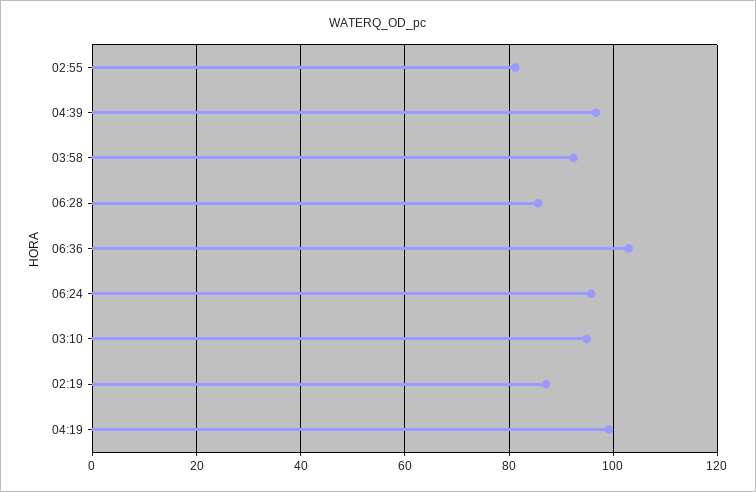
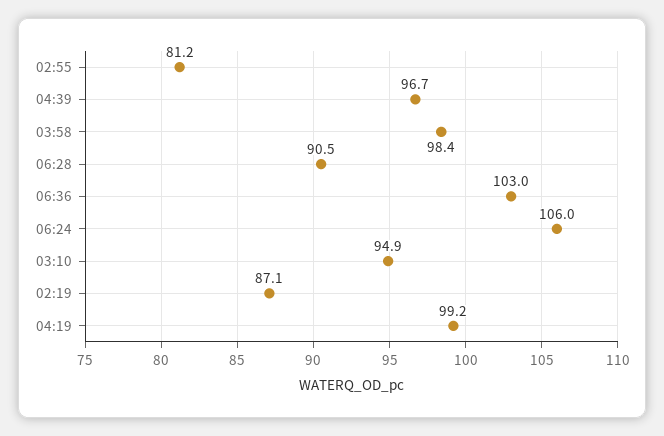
  {
    "02:55": 81.2,
    "04:39": 96.7,
-   "03:58": 92,
+   "03:58": 98.4,
-   "06:28": 86,
+   "06:28": 90.5,
    "06:36": 103,
-   "06:24": 96,
+   "06:24": 106,
    "03:10": 94.9,
    "02:19": 87.1,
    "04:19": 99.2
  }

